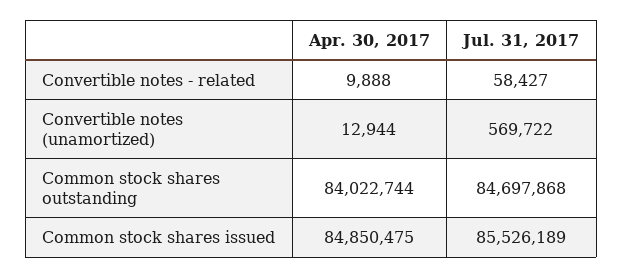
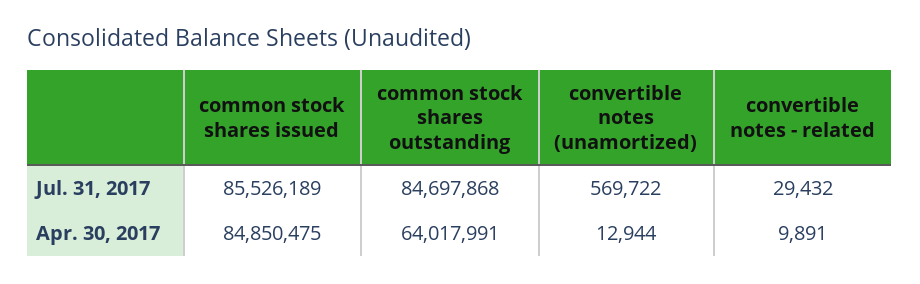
  {
    "Apr. 30, 2017": {
-     "Convertible notes - related": 9888,
+     "Convertible notes - related": 9891,
      "Convertible notes (unamortized)": 12944,
-     "Common stock shares outstanding": 84022744,
+     "Common stock shares outstanding": 64017991,
      "Common stock shares issued": 84850475
    },
    "Jul. 31, 2017": {
-     "Convertible notes - related": 58427,
+     "Convertible notes - related": 29432,
      "Convertible notes (unamortized)": 569722,
      "Common stock shares outstanding": 84697868,
      "Common stock shares issued": 85526189
    }
  }

